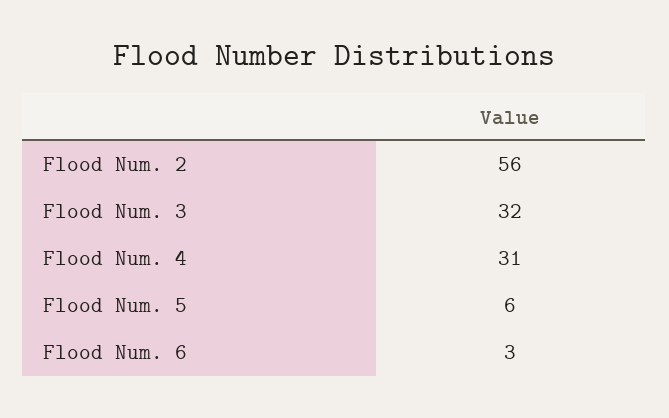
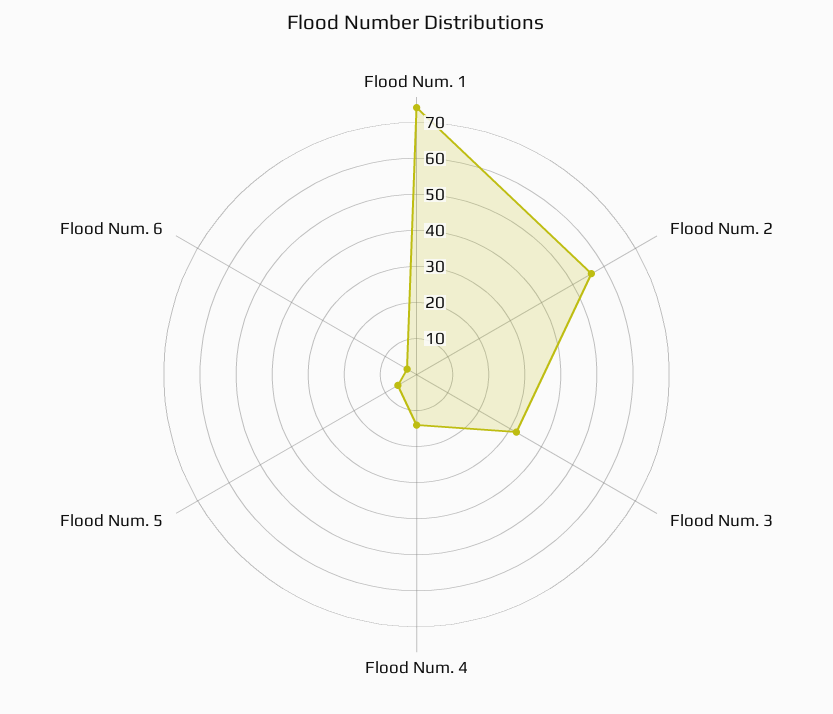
  {
    "Flood Num. 2": 56,
    "Flood Num. 3": 32,
-   "Flood Num. 4": 31,
+   "Flood Num. 4": 15,
    "Flood Num. 5": 6,
-   "Flood Num. 6": 3
+   "Flood Num. 6": 3,
+   "Flood Num. 1": 75
  }

